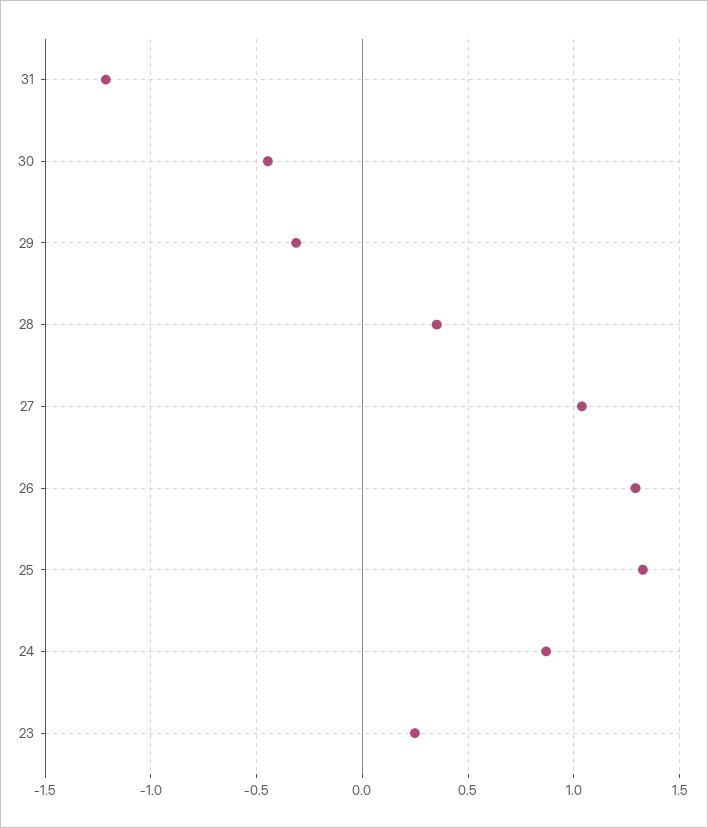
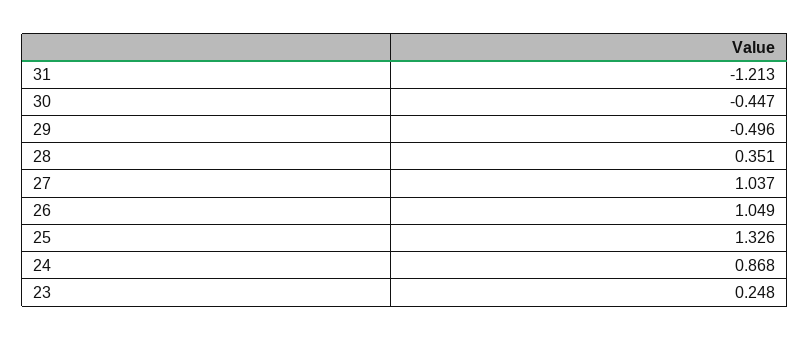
  {
    "31": -1.213,
    "30": -0.447,
-   "29": -0.3,
+   "29": -0.496,
    "28": 0.351,
    "27": 1.037,
-   "26": 1.3,
+   "26": 1.049,
    "25": 1.326,
    "24": 0.868,
    "23": 0.248
  }

